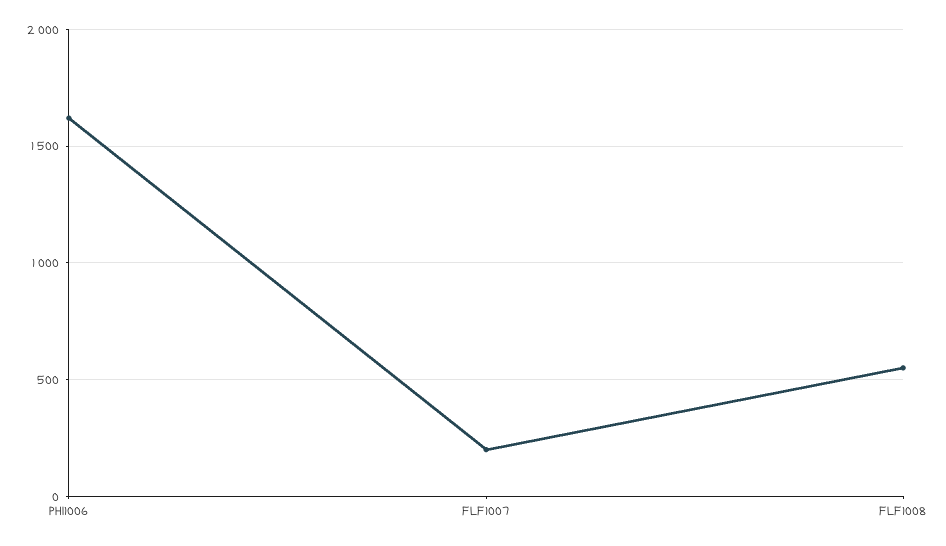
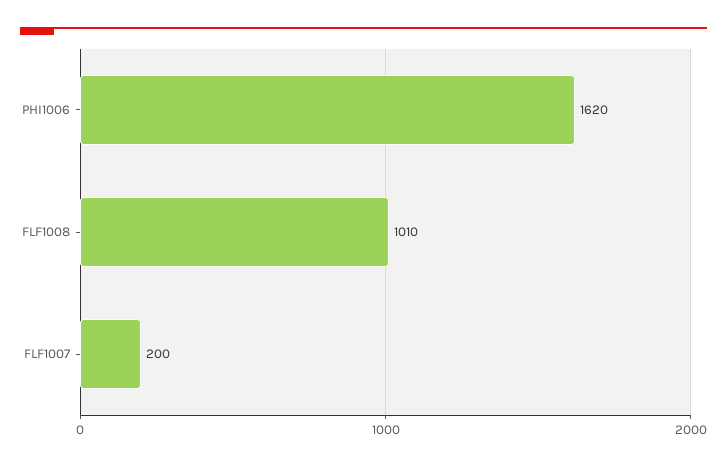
  {
    "PHI1006": 1620,
    "FLF1007": 200,
-   "FLF1008": 550
+   "FLF1008": 1010
  }

